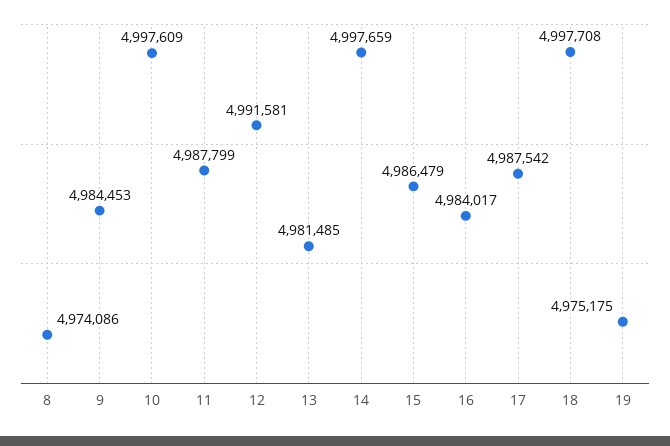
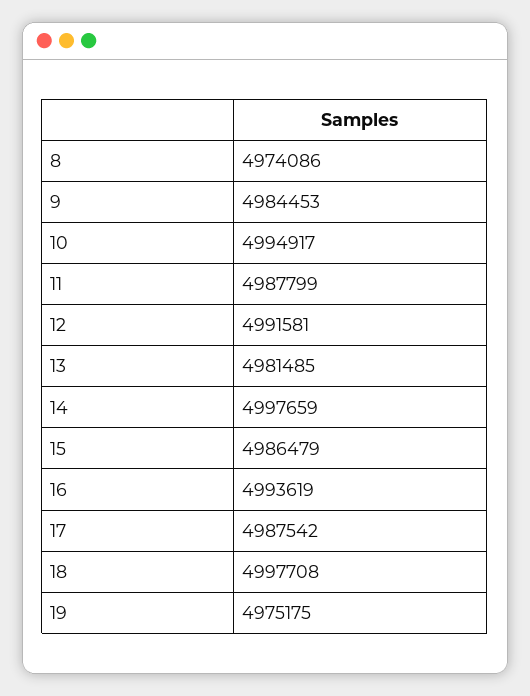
  {
    "8": 4974086,
    "9": 4984453,
-   "10": 4997609,
+   "10": 4994917,
    "11": 4987799,
    "12": 4991581,
    "13": 4981485,
    "14": 4997659,
    "15": 4986479,
-   "16": 4984017,
+   "16": 4993619,
    "17": 4987542,
    "18": 4997708,
    "19": 4975175
  }

